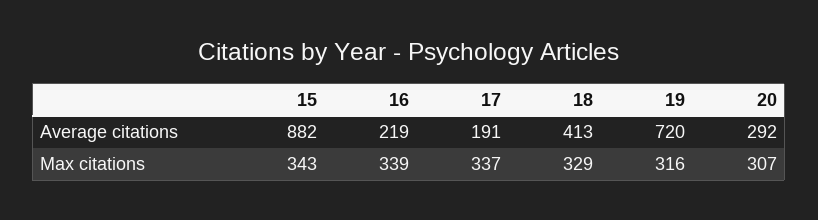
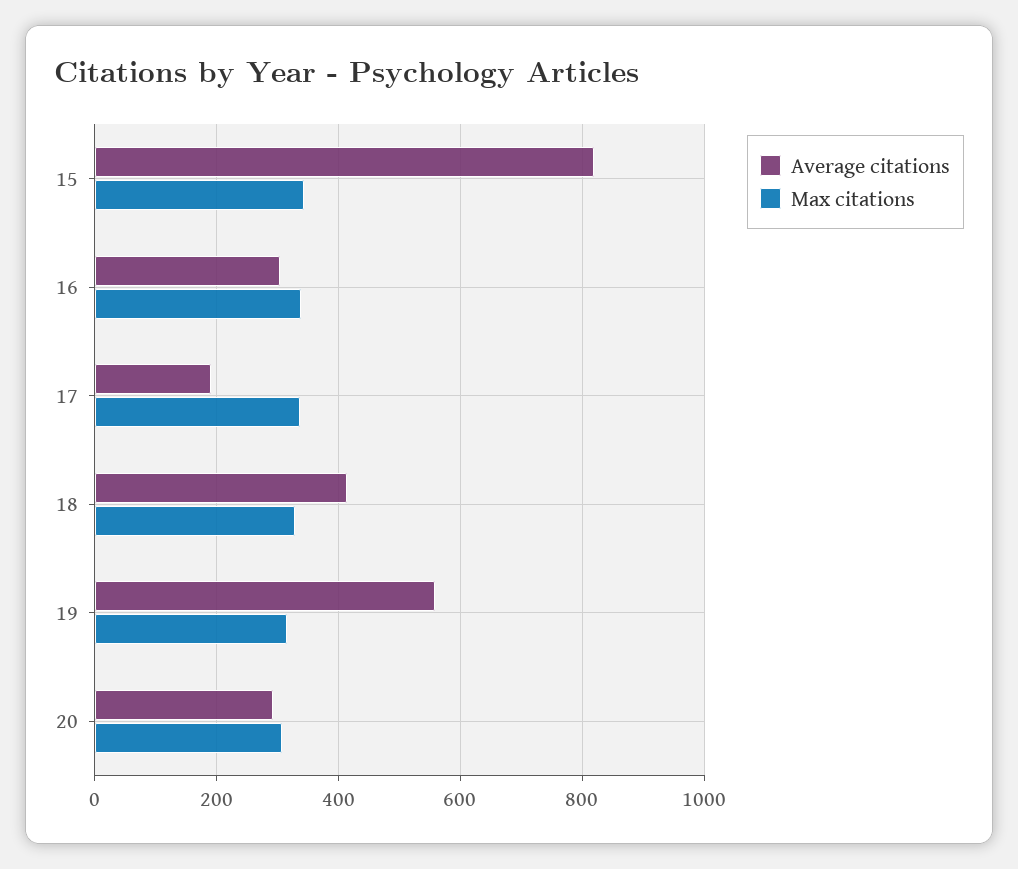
  {
    "Average citations": {
-     "15": 882,
+     "15": 820,
-     "16": 219,
+     "16": 300,
      "17": 191,
      "18": 413,
-     "19": 720,
+     "19": 560,
      "20": 292
    },
    "Max citations": {
      "15": 343,
      "16": 339,
      "17": 337,
      "18": 329,
      "19": 316,
      "20": 307
    }
  }

